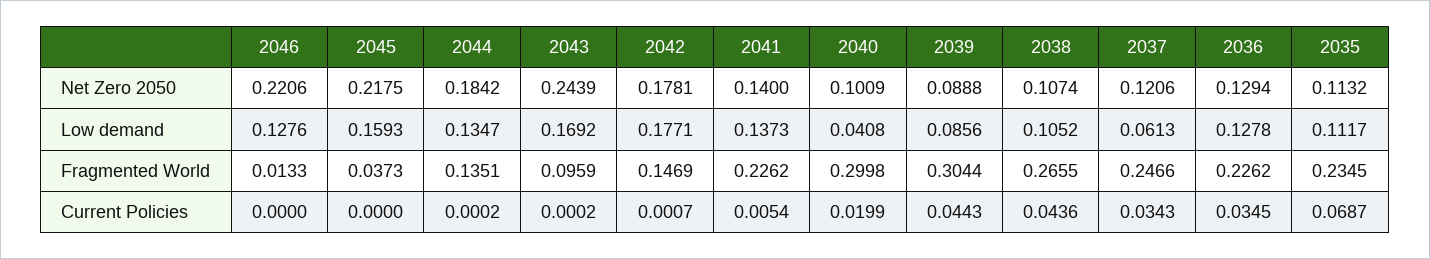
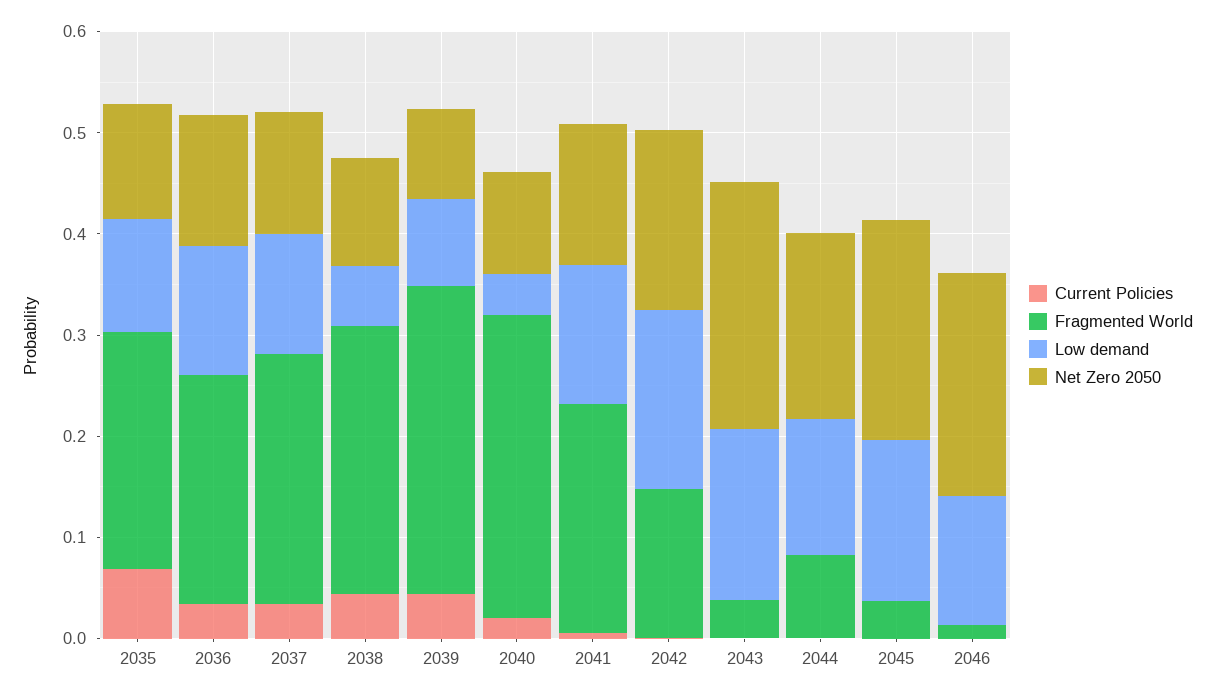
  {
    "Net Zero 2050": {
      "2046": 0.2206,
      "2045": 0.2175,
      "2044": 0.1842,
      "2043": 0.2439,
      "2042": 0.1781,
      "2041": 0.14,
      "2040": 0.1009,
      "2039": 0.0888,
      "2038": 0.1074,
      "2037": 0.1206,
      "2036": 0.1294,
      "2035": 0.1132
    },
    "Low demand": {
      "2046": 0.1276,
      "2045": 0.1593,
      "2044": 0.1347,
      "2043": 0.1692,
      "2042": 0.1771,
      "2041": 0.1373,
      "2040": 0.0408,
      "2039": 0.0856,
-     "2038": 0.1052,
+     "2038": 0.06,
-     "2037": 0.0613,
+     "2037": 0.12,
      "2036": 0.1278,
      "2035": 0.1117
    },
    "Fragmented World": {
      "2046": 0.0133,
      "2045": 0.0373,
-     "2044": 0.1351,
+     "2044": 0.08,
-     "2043": 0.0959,
+     "2043": 0.04,
      "2042": 0.1469,
      "2041": 0.2262,
      "2040": 0.2998,
      "2039": 0.3044,
      "2038": 0.2655,
      "2037": 0.2466,
      "2036": 0.2262,
      "2035": 0.2345
    },
    "Current Policies": {
      "2046": 0,
      "2045": 0,
      "2044": 0.0002,
      "2043": 0.0002,
      "2042": 0.0007,
      "2041": 0.0054,
      "2040": 0.0199,
      "2039": 0.0443,
      "2038": 0.0436,
      "2037": 0.0343,
      "2036": 0.0345,
      "2035": 0.0687
    }
  }

